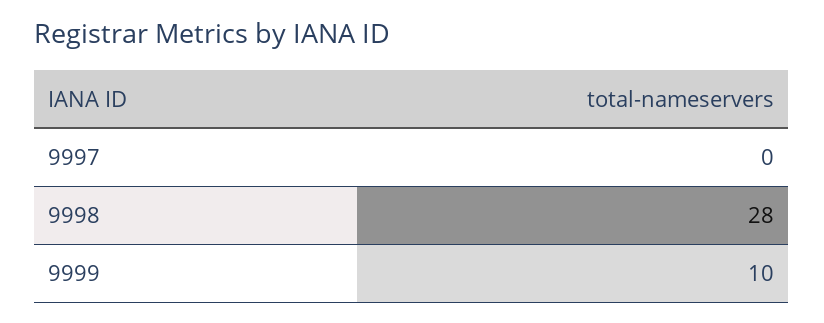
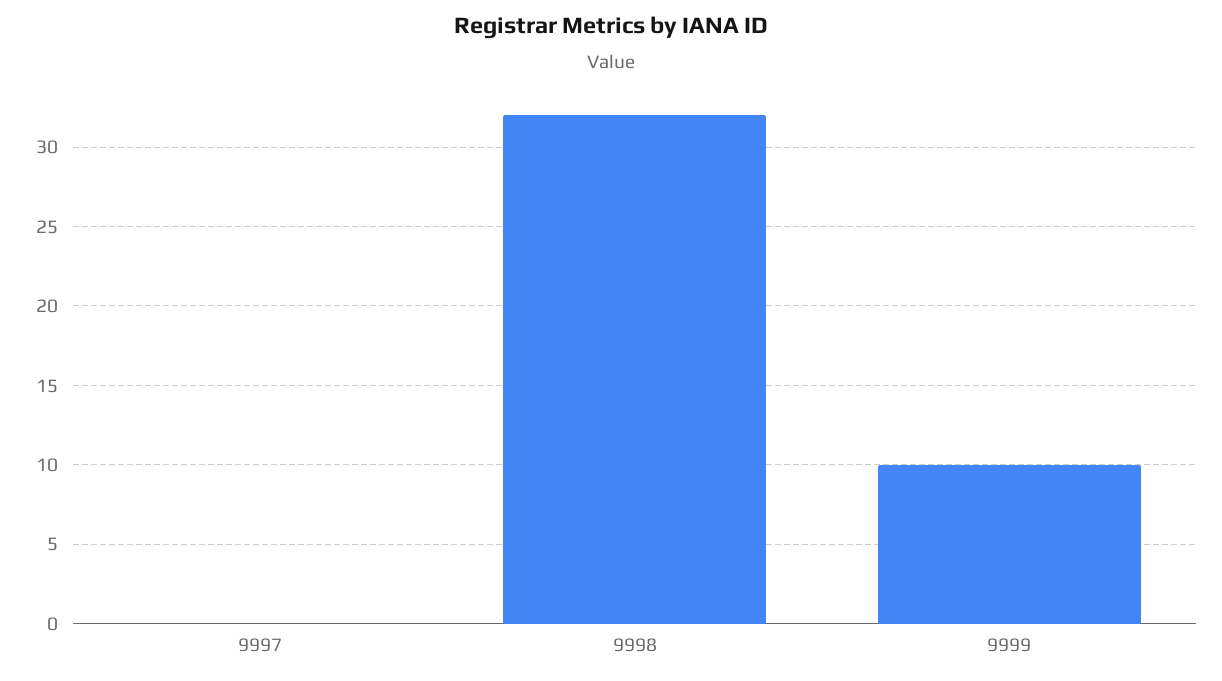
  {
    "9997": 0,
-   "9998": 28,
+   "9998": 32,
    "9999": 10
  }

